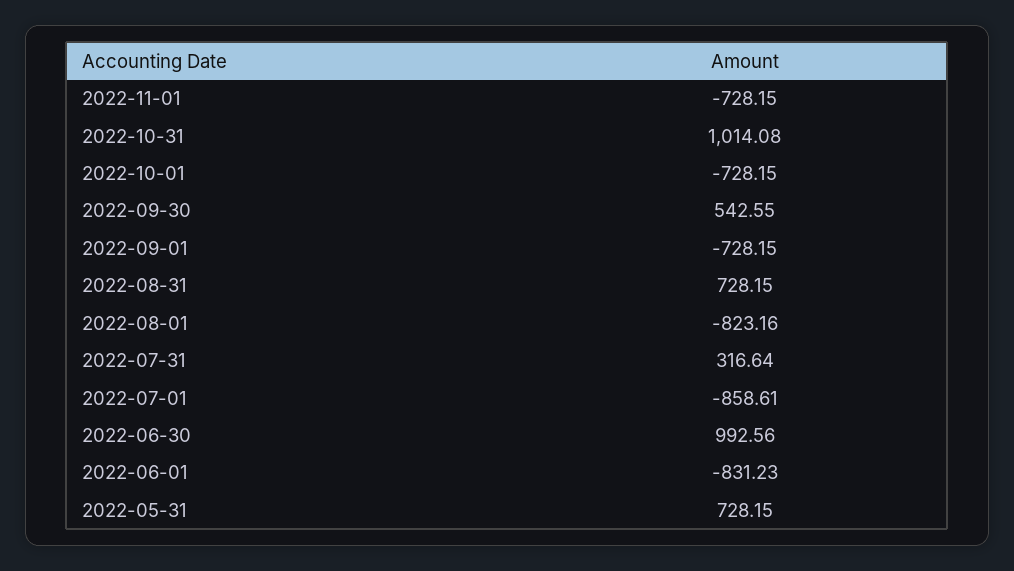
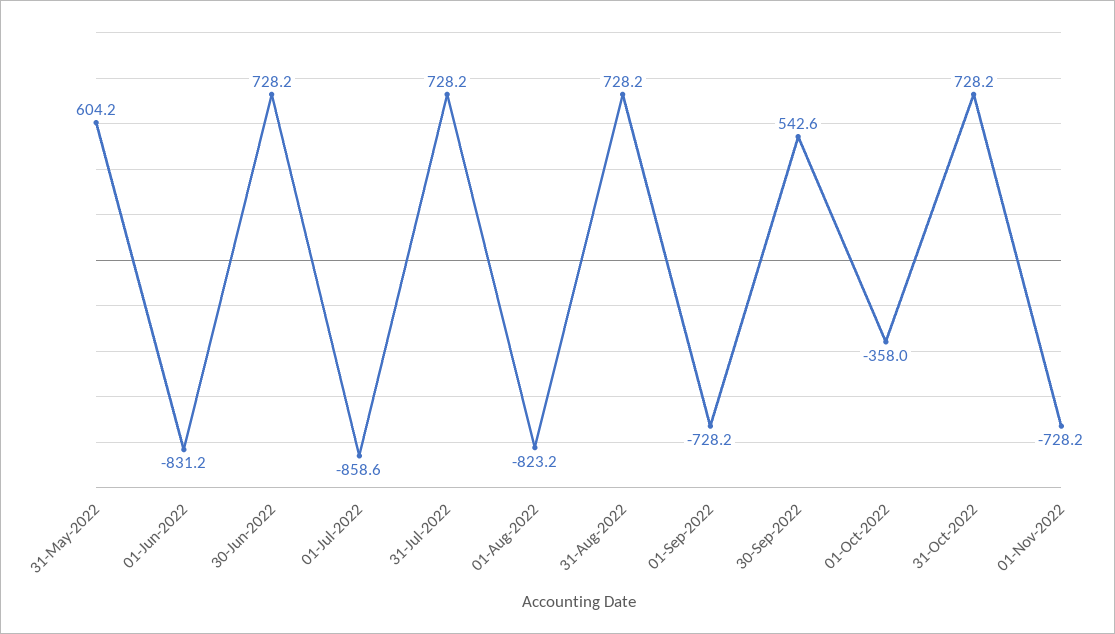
  {
    "2022-11-01": -728.15,
-   "2022-10-31": 1014.08,
+   "2022-10-31": 728.2,
-   "2022-10-01": -728.15,
+   "2022-10-01": -358,
    "2022-09-30": 542.55,
    "2022-09-01": -728.15,
    "2022-08-31": 728.15,
    "2022-08-01": -823.16,
-   "2022-07-31": 316.64,
+   "2022-07-31": 728.2,
    "2022-07-01": -858.61,
-   "2022-06-30": 992.56,
+   "2022-06-30": 728.2,
    "2022-06-01": -831.23,
-   "2022-05-31": 728.15
+   "2022-05-31": 604.2
  }

